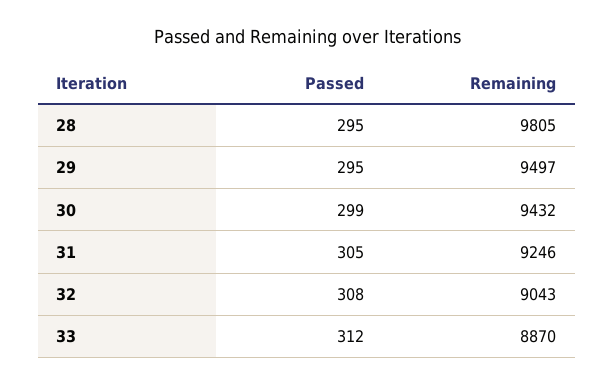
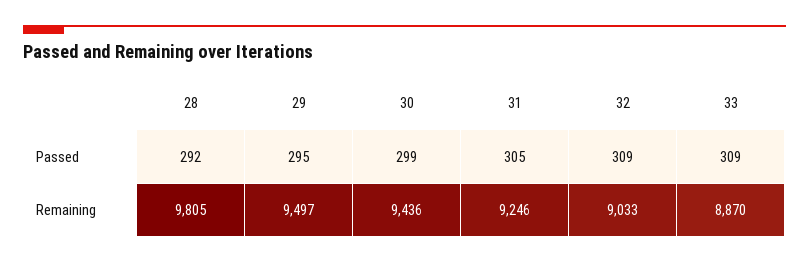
  {
    "Passed": {
-     "28": 295,
+     "28": 292,
      "29": 295,
      "30": 299,
      "31": 305,
-     "32": 308,
+     "32": 309,
-     "33": 312
+     "33": 309
    },
    "Remaining": {
      "28": 9805,
      "29": 9497,
-     "30": 9432,
+     "30": 9436,
      "31": 9246,
-     "32": 9043,
+     "32": 9033,
      "33": 8870
    }
  }

